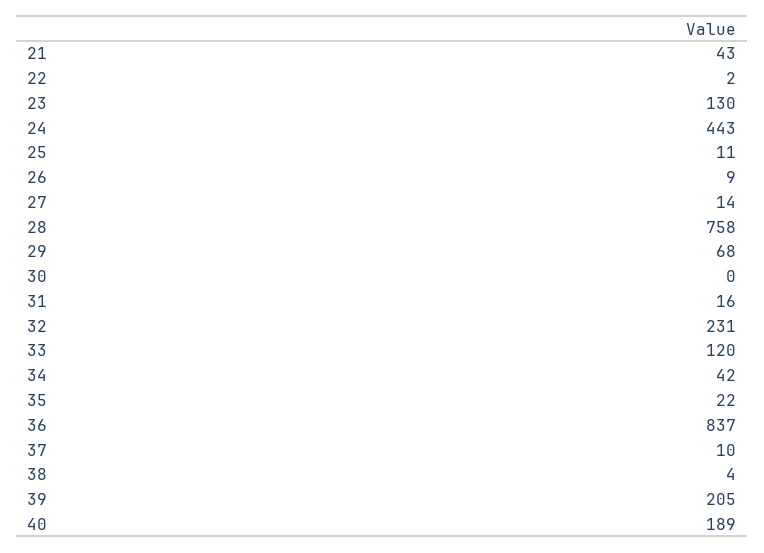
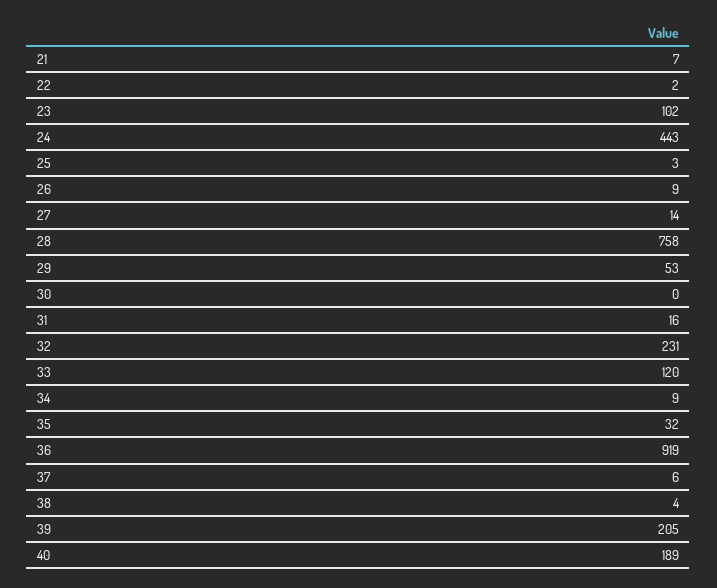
  {
-   "21": 43,
+   "21": 7,
    "22": 2,
-   "23": 130,
+   "23": 102,
    "24": 443,
-   "25": 11,
+   "25": 3,
    "26": 9,
    "27": 14,
    "28": 758,
-   "29": 68,
+   "29": 53,
    "30": 0,
    "31": 16,
    "32": 231,
    "33": 120,
-   "34": 42,
+   "34": 9,
-   "35": 22,
+   "35": 32,
-   "36": 837,
+   "36": 919,
-   "37": 10,
+   "37": 6,
    "38": 4,
    "39": 205,
    "40": 189
  }

